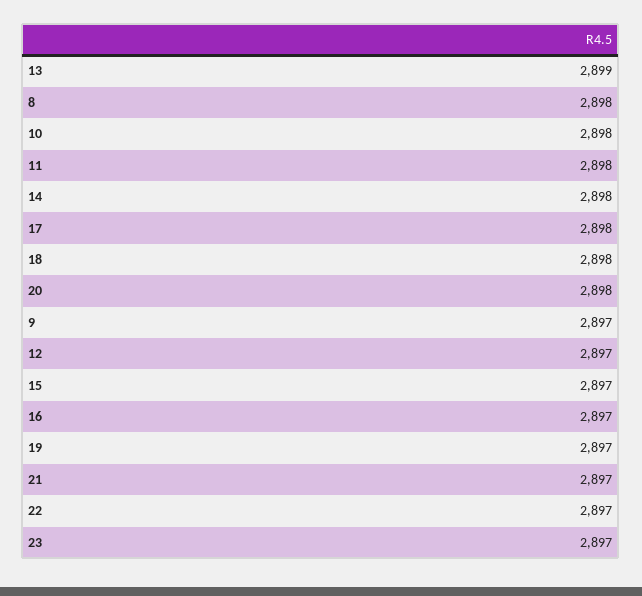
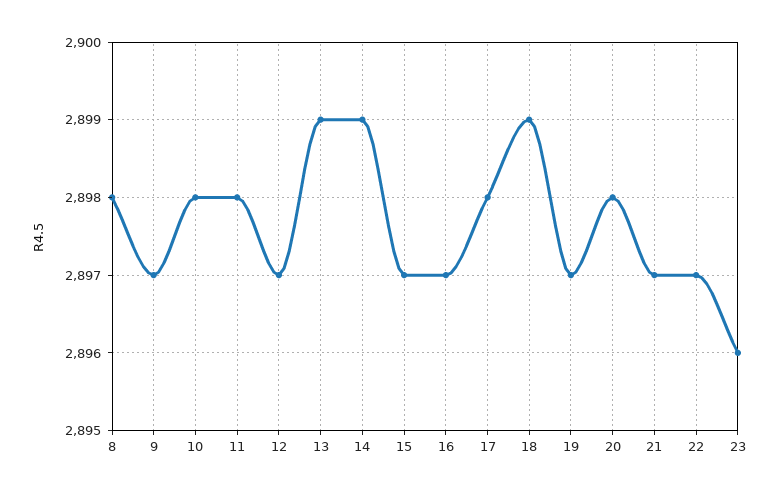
  {
    "13": 2899,
    "8": 2898,
    "10": 2898,
    "11": 2898,
-   "14": 2898,
+   "14": 2899,
    "17": 2898,
-   "18": 2898,
+   "18": 2899,
    "20": 2898,
    "9": 2897,
    "12": 2897,
    "15": 2897,
    "16": 2897,
    "19": 2897,
    "21": 2897,
    "22": 2897,
-   "23": 2897
+   "23": 2896
  }

